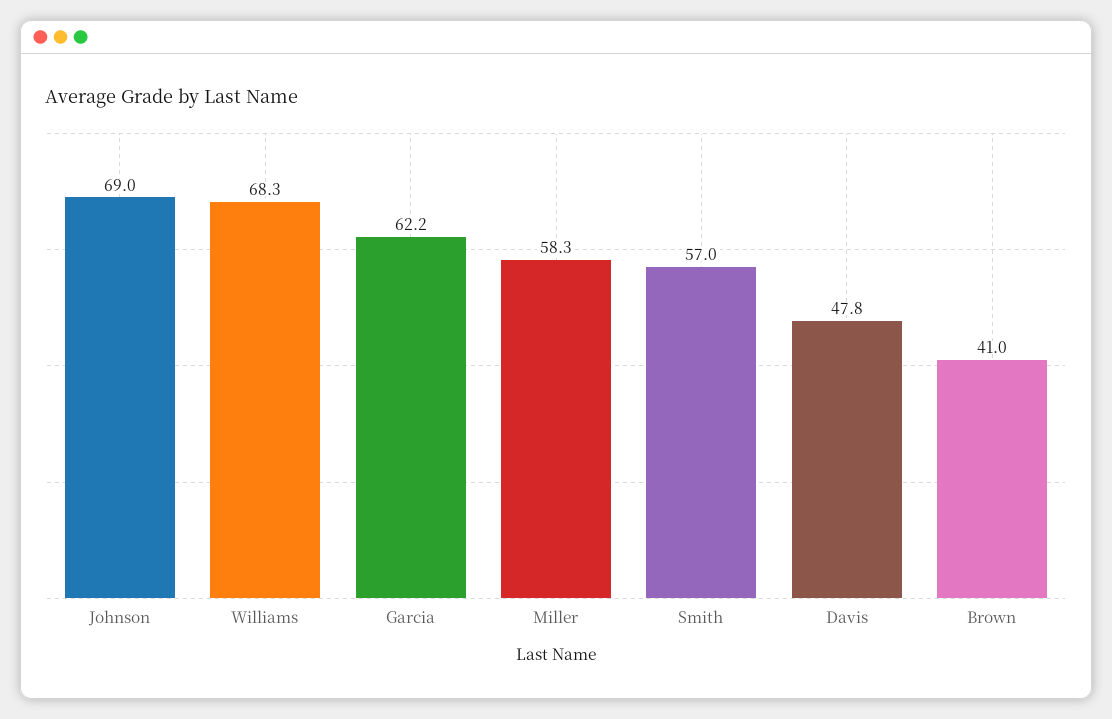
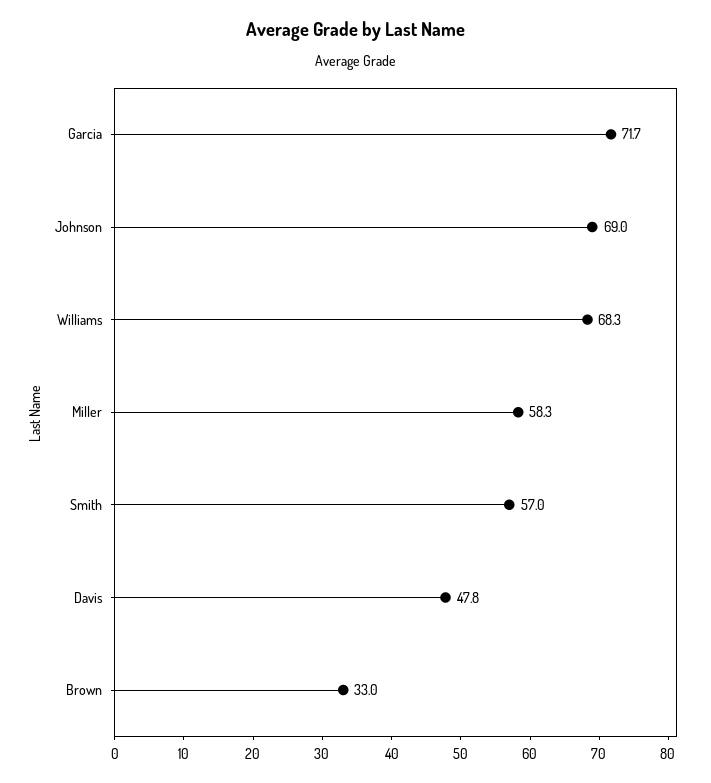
  {
    "Johnson": 69,
    "Williams": 68.3,
-   "Garcia": 62.2,
+   "Garcia": 71.7,
    "Miller": 58.3,
    "Smith": 57,
    "Davis": 47.8,
-   "Brown": 41
+   "Brown": 33
  }

